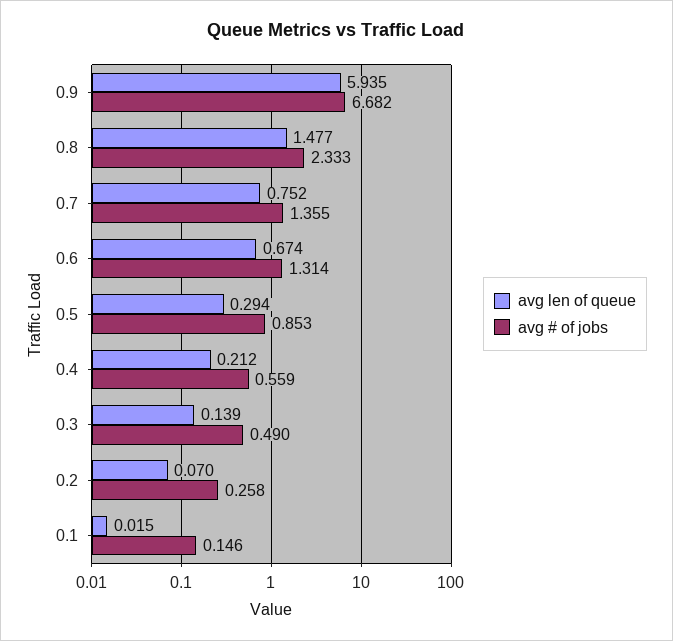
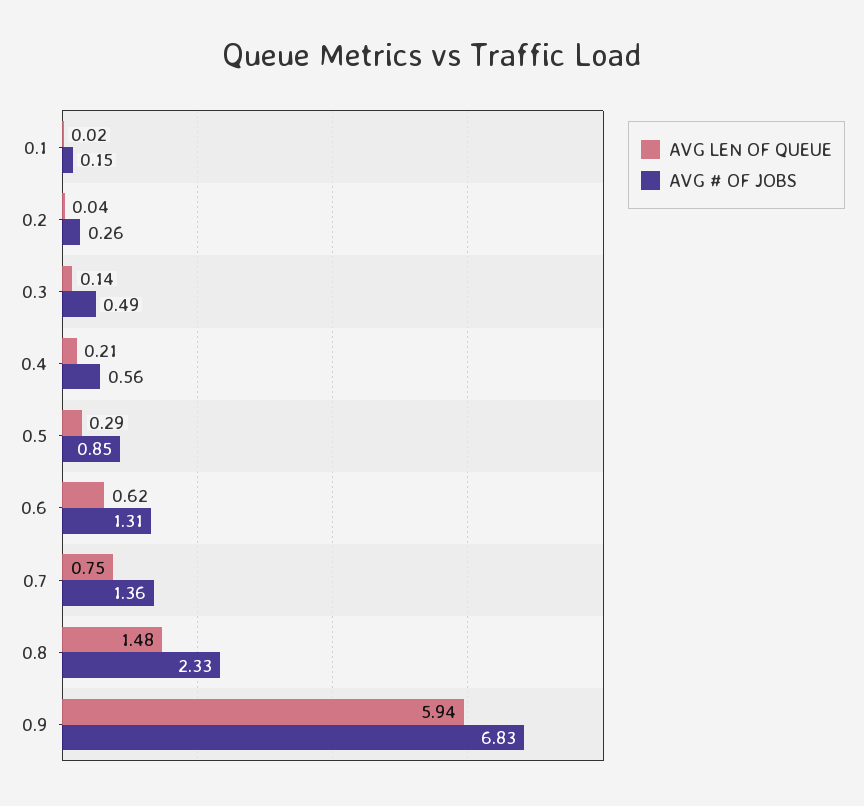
  {
    "avg len of queue": {
      "0.9": 5.935,
      "0.8": 1.477,
      "0.7": 0.752,
-     "0.6": 0.674,
+     "0.6": 0.62,
      "0.5": 0.294,
      "0.4": 0.212,
      "0.3": 0.139,
-     "0.2": 0.07,
+     "0.2": 0.04,
      "0.1": 0.015
    },
    "avg # of jobs": {
-     "0.9": 6.682,
+     "0.9": 6.83,
      "0.8": 2.333,
      "0.7": 1.355,
      "0.6": 1.314,
      "0.5": 0.853,
      "0.4": 0.559,
      "0.3": 0.49,
      "0.2": 0.258,
      "0.1": 0.146
    }
  }

